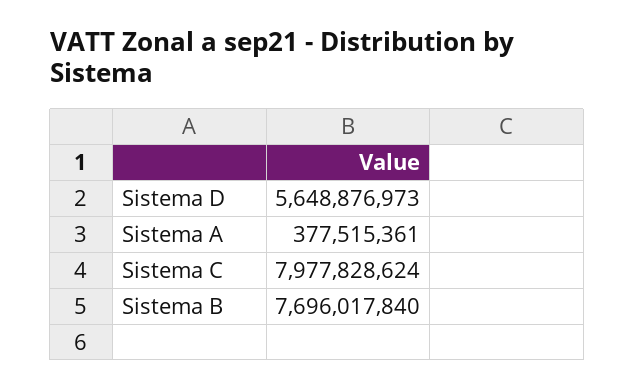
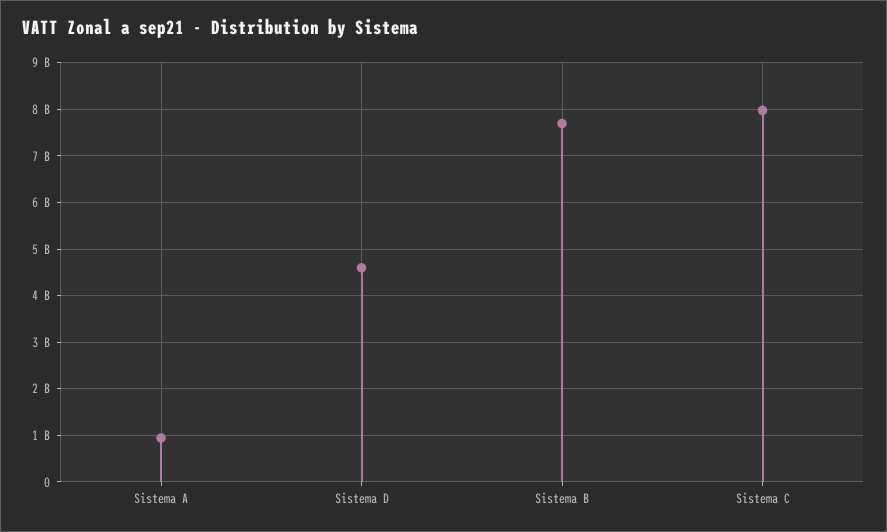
  {
-   "Sistema D": 5648876973,
+   "Sistema D": 4600000000,
-   "Sistema A": 377515361,
+   "Sistema A": 1000000000,
    "Sistema C": 7977828624,
    "Sistema B": 7696017840
  }

